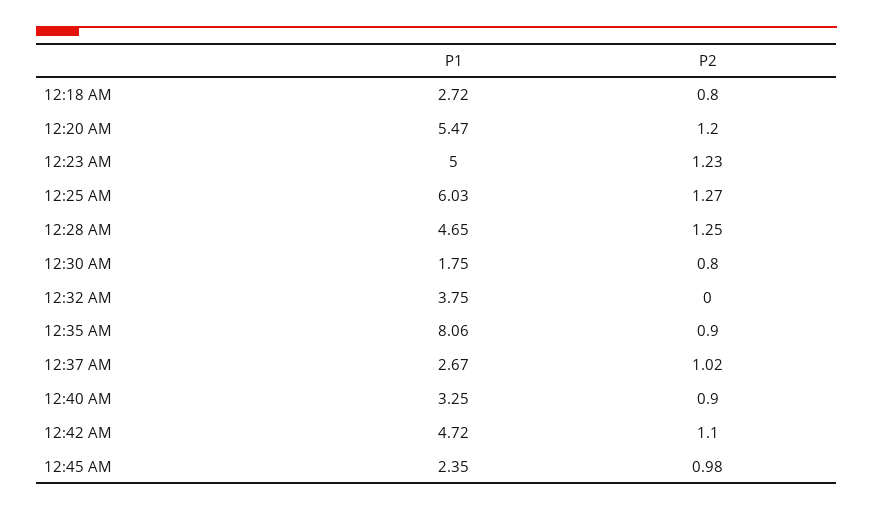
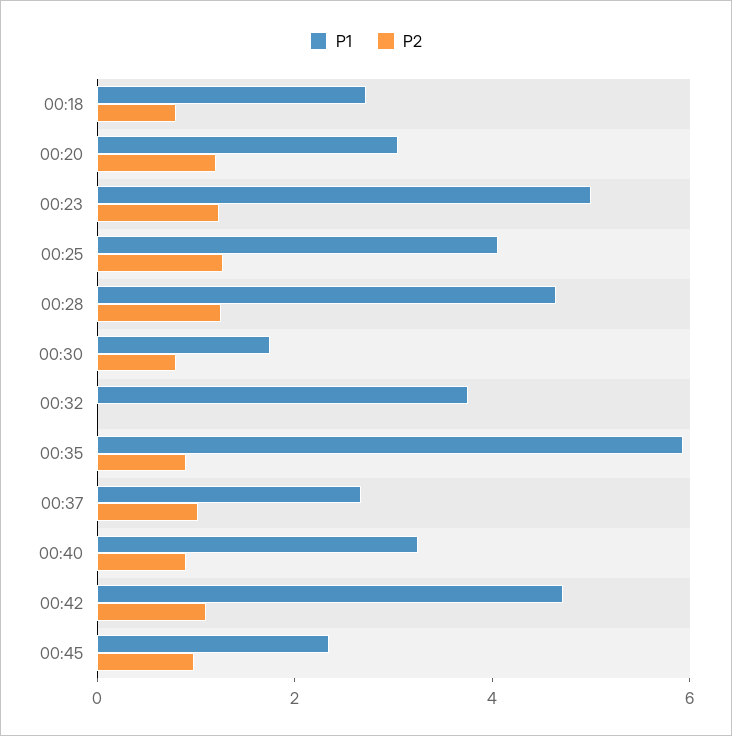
  {
    "P1": {
      "12:18 AM": 2.72,
-     "12:20 AM": 5.47,
+     "12:20 AM": 3,
      "12:23 AM": 5,
-     "12:25 AM": 6.03,
+     "12:25 AM": 4,
      "12:28 AM": 4.65,
      "12:30 AM": 1.75,
      "12:32 AM": 3.75,
-     "12:35 AM": 8.06,
+     "12:35 AM": 6,
      "12:37 AM": 2.67,
      "12:40 AM": 3.25,
      "12:42 AM": 4.72,
      "12:45 AM": 2.35
    },
    "P2": {
      "12:18 AM": 0.8,
      "12:20 AM": 1.2,
      "12:23 AM": 1.23,
      "12:25 AM": 1.27,
      "12:28 AM": 1.25,
      "12:30 AM": 0.8,
      "12:32 AM": 0,
      "12:35 AM": 0.9,
      "12:37 AM": 1.02,
      "12:40 AM": 0.9,
      "12:42 AM": 1.1,
      "12:45 AM": 0.98
    }
  }

